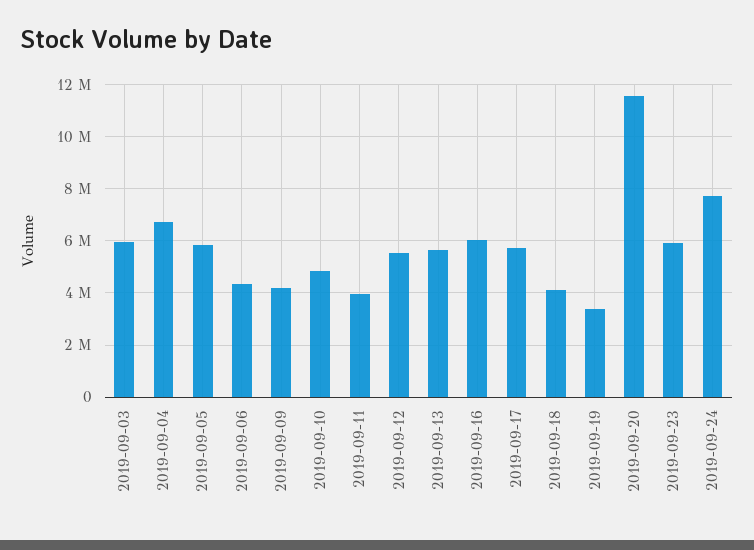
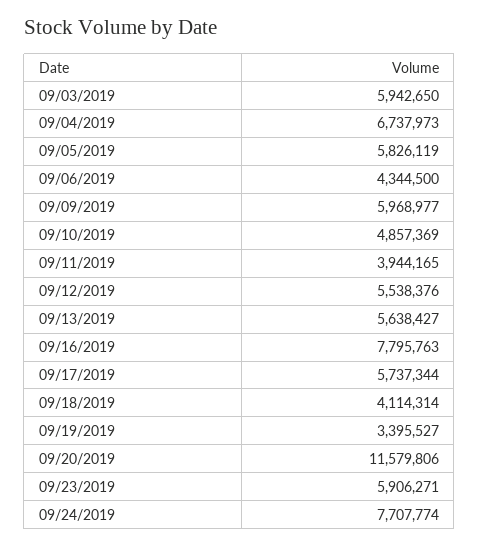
  {
    "2019-09-03": 5942650,
    "2019-09-04": 6737973,
    "2019-09-05": 5826119,
    "2019-09-06": 4344500,
-   "2019-09-09": 4250000,
+   "2019-09-09": 5968977,
    "2019-09-10": 4857369,
    "2019-09-11": 3944165,
    "2019-09-12": 5538376,
    "2019-09-13": 5638427,
-   "2019-09-16": 6000000,
+   "2019-09-16": 7795763,
    "2019-09-17": 5737344,
    "2019-09-18": 4114314,
    "2019-09-19": 3395527,
    "2019-09-20": 11579806,
    "2019-09-23": 5906271,
    "2019-09-24": 7707774
  }

